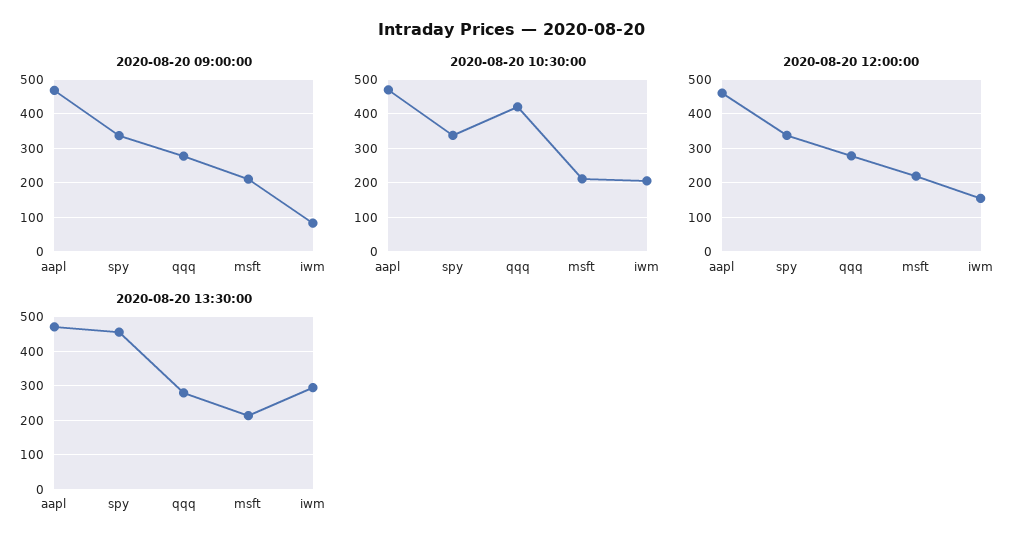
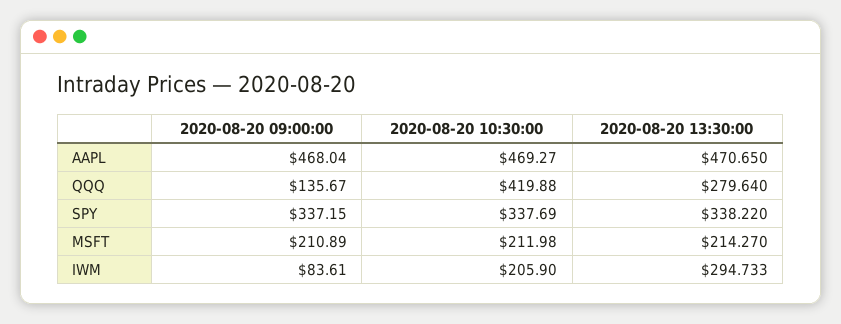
  {
    "2020-08-20 09:00:00": {
      "aapl": 468.04,
      "spy": 337.15,
-     "qqq": 280,
+     "qqq": 135.67,
      "msft": 210.89,
      "iwm": 83.61
    },
    "2020-08-20 10:30:00": {
      "aapl": 469.27,
      "spy": 337.69,
      "qqq": 419.88,
      "msft": 211.98,
      "iwm": 205.9
    },
-   "2020-08-20 12:00:00": {
-     "aapl": 460,
-     "spy": 340,
-     "qqq": 280,
-     "msft": 220,
-     "iwm": 160
-   },
    "2020-08-20 13:30:00": {
      "aapl": 470.65,
-     "spy": 460,
+     "spy": 338.22,
      "qqq": 279.64,
      "msft": 214.27,
      "iwm": 294.733
    }
  }

